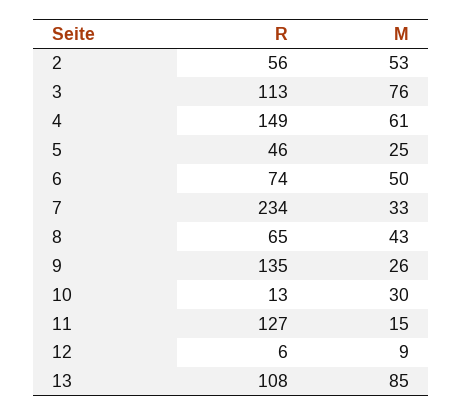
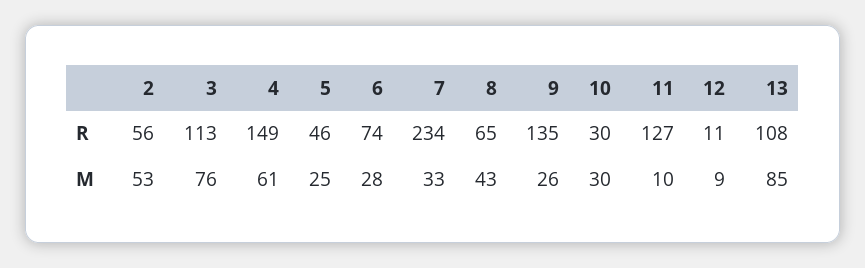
  {
    "R": {
      "2": 56,
      "3": 113,
      "4": 149,
      "5": 46,
      "6": 74,
      "7": 234,
      "8": 65,
      "9": 135,
-     "10": 13,
+     "10": 30,
      "11": 127,
-     "12": 6,
+     "12": 11,
      "13": 108
    },
    "M": {
      "2": 53,
      "3": 76,
      "4": 61,
      "5": 25,
-     "6": 50,
+     "6": 28,
      "7": 33,
      "8": 43,
      "9": 26,
      "10": 30,
-     "11": 15,
+     "11": 10,
      "12": 9,
      "13": 85
    }
  }

